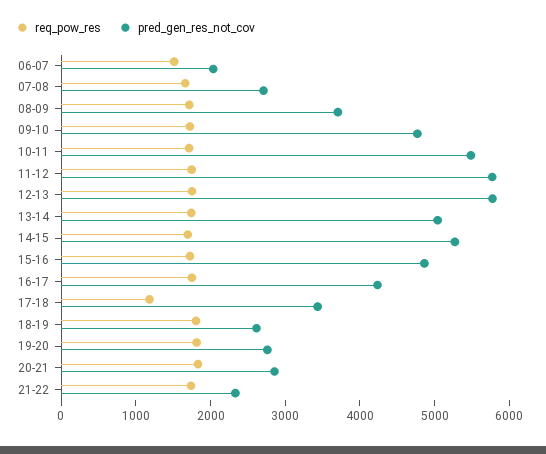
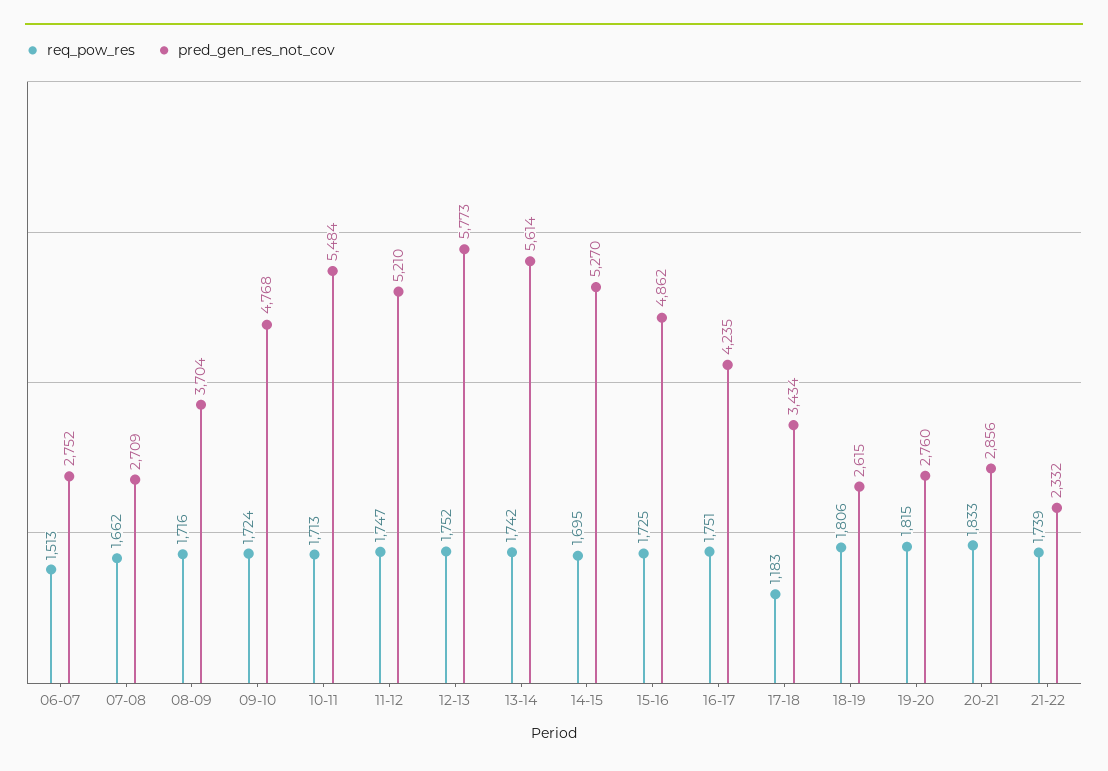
  {
    "req_pow_res": {
      "06-07": 1513,
      "07-08": 1662,
      "08-09": 1716,
      "09-10": 1724,
      "10-11": 1713,
      "11-12": 1747,
      "12-13": 1752,
      "13-14": 1742,
      "14-15": 1695,
      "15-16": 1725,
      "16-17": 1751,
      "17-18": 1183,
      "18-19": 1806,
      "19-20": 1815,
      "20-21": 1833,
      "21-22": 1739
    },
    "pred_gen_res_not_cov": {
-     "06-07": 2000,
+     "06-07": 2752,
      "07-08": 2709,
      "08-09": 3704,
      "09-10": 4768,
      "10-11": 5484,
-     "11-12": 5800,
+     "11-12": 5210,
      "12-13": 5773,
-     "13-14": 5000,
+     "13-14": 5614,
      "14-15": 5270,
      "15-16": 4862,
      "16-17": 4235,
      "17-18": 3434,
      "18-19": 2615,
      "19-20": 2760,
      "20-21": 2856,
      "21-22": 2332
    }
  }

